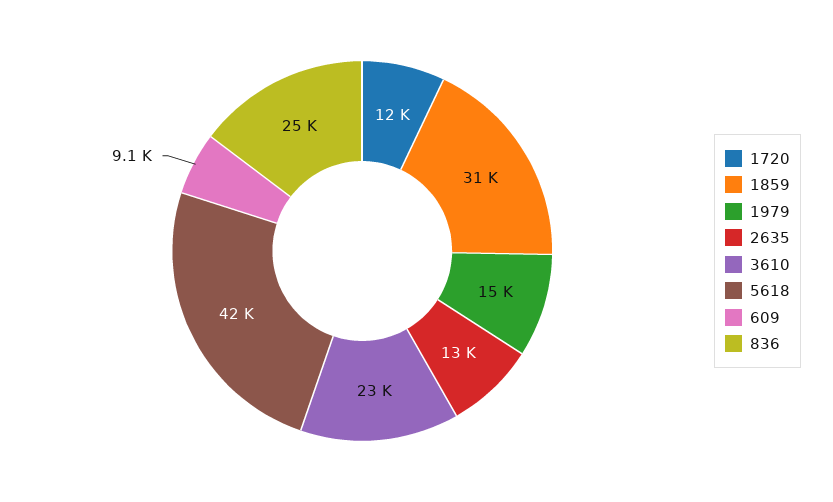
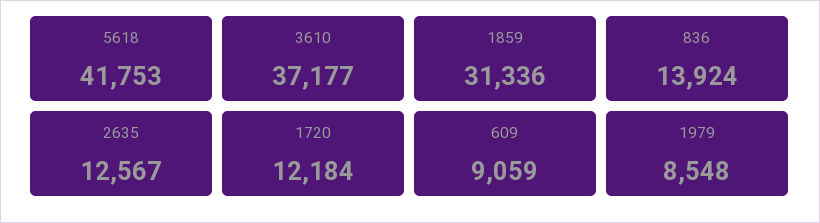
  {
    "1720": 12184,
    "1859": 31336,
-   "1979": 15000,
+   "1979": 8548,
    "2635": 12567,
-   "3610": 23000,
+   "3610": 37177,
    "5618": 41753,
    "609": 9059,
-   "836": 25000
+   "836": 13924
  }

